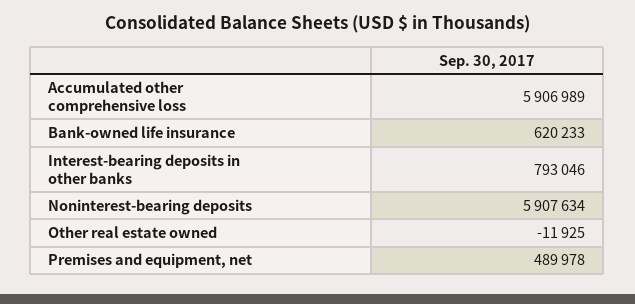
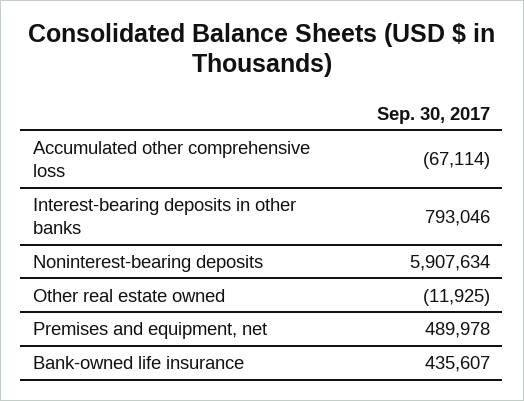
  {
-   "Accumulated other comprehensive loss": 5906989,
+   "Accumulated other comprehensive loss": -67114,
-   "Bank-owned life insurance": 620233,
+   "Bank-owned life insurance": 435607,
    "Interest-bearing deposits in other banks": 793046,
    "Noninterest-bearing deposits": 5907634,
    "Other real estate owned": -11925,
    "Premises and equipment, net": 489978
  }

